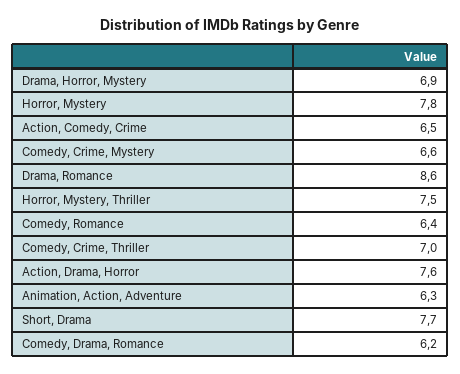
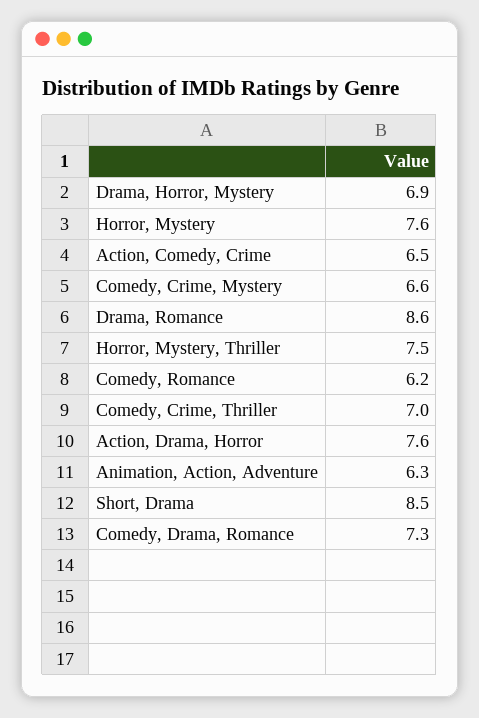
  {
    "Drama, Horror, Mystery": 6.9,
-   "Horror, Mystery": 7.8,
+   "Horror, Mystery": 7.6,
    "Action, Comedy, Crime": 6.5,
    "Comedy, Crime, Mystery": 6.6,
    "Drama, Romance": 8.6,
    "Horror, Mystery, Thriller": 7.5,
-   "Comedy, Romance": 6.4,
+   "Comedy, Romance": 6.2,
    "Comedy, Crime, Thriller": 7,
    "Action, Drama, Horror": 7.6,
    "Animation, Action, Adventure": 6.3,
-   "Short, Drama": 7.7,
+   "Short, Drama": 8.5,
-   "Comedy, Drama, Romance": 6.2
+   "Comedy, Drama, Romance": 7.3
  }

